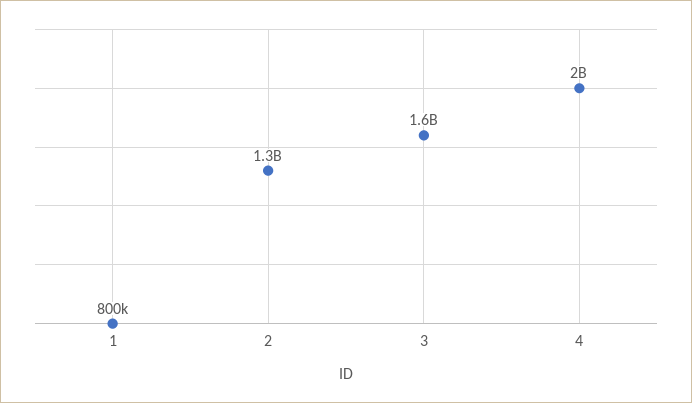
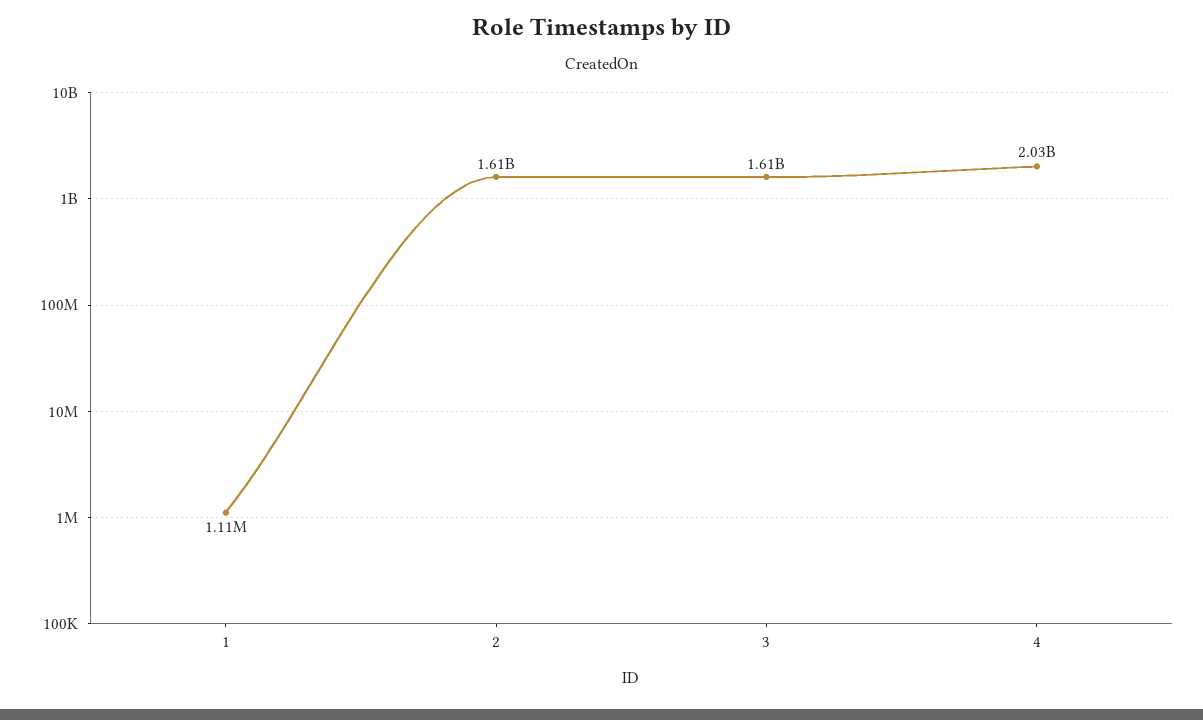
  {
-   "1": 800000,
+   "1": 1110000,
-   "2": 1300000000,
+   "2": 1610000000,
    "3": 1610000000,
    "4": 2030000000
  }

